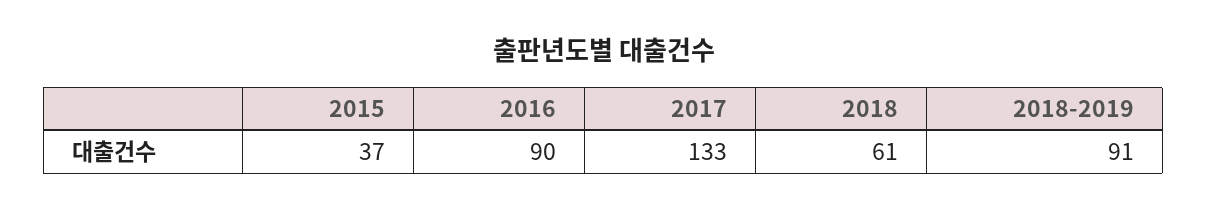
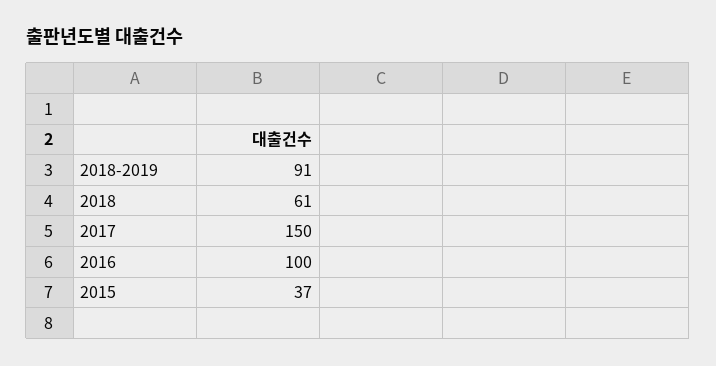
  {
    "2015": 37,
-   "2016": 90,
+   "2016": 100,
-   "2017": 133,
+   "2017": 150,
    "2018": 61,
    "2018-2019": 91
  }

